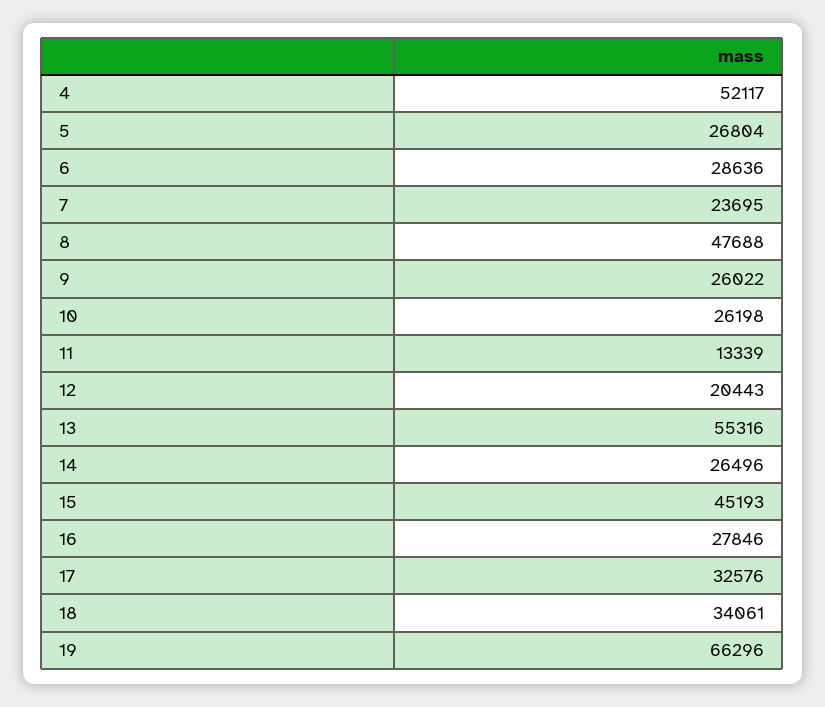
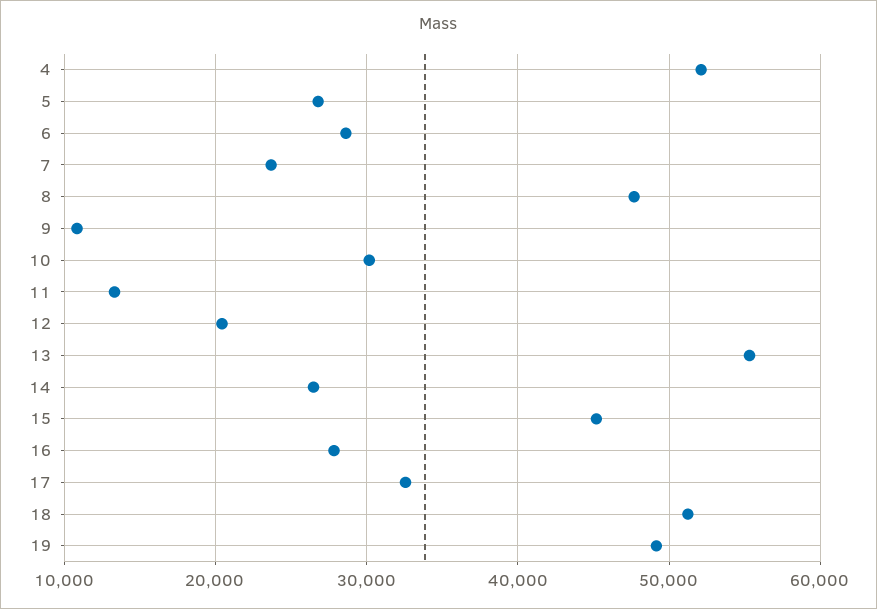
  {
    "4": 52117,
    "5": 26804,
    "6": 28636,
    "7": 23695,
    "8": 47688,
-   "9": 26022,
+   "9": 11000,
-   "10": 26198,
+   "10": 30000,
    "11": 13339,
    "12": 20443,
    "13": 55316,
    "14": 26496,
    "15": 45193,
    "16": 27846,
    "17": 32576,
-   "18": 34061,
+   "18": 51000,
-   "19": 66296
+   "19": 49000
  }

